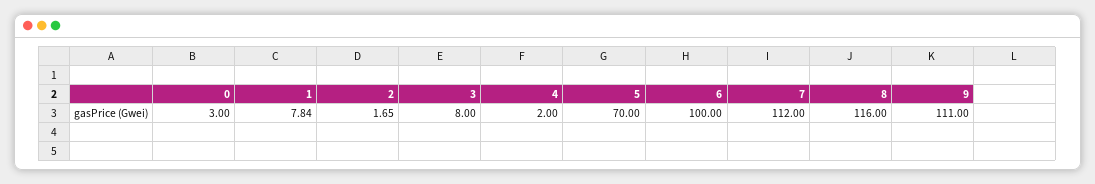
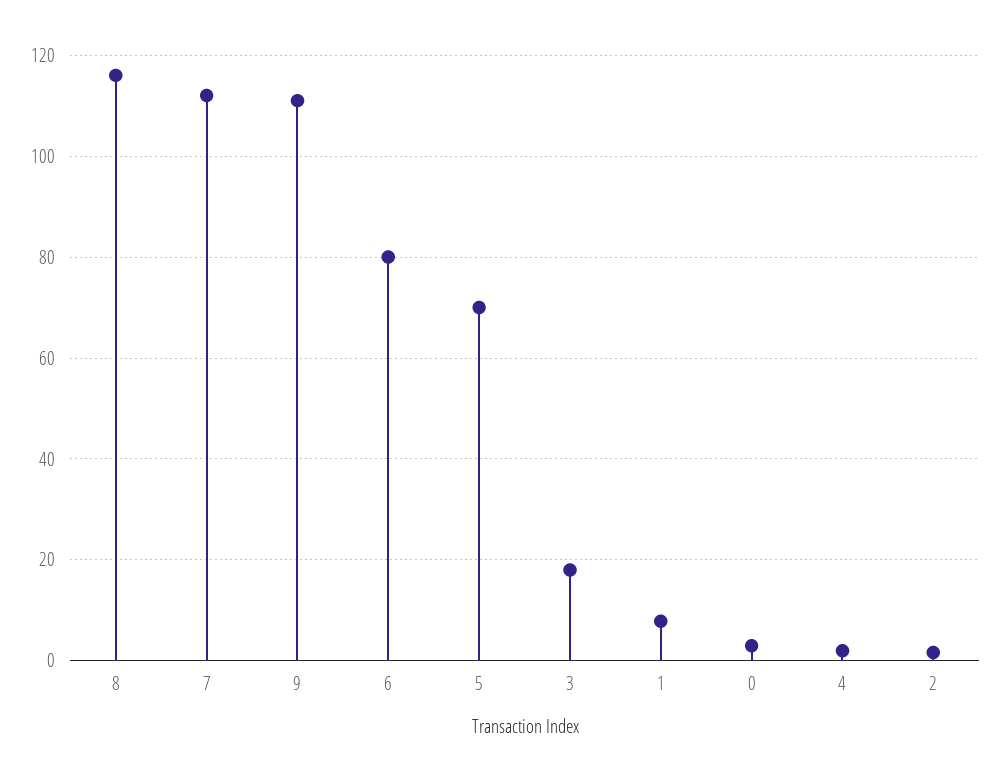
  {
    "0": 3,
    "1": 7.84,
    "2": 1.65,
-   "3": 8,
+   "3": 18,
    "4": 2,
    "5": 70,
-   "6": 100,
+   "6": 80,
    "7": 112,
    "8": 116,
    "9": 111
  }

